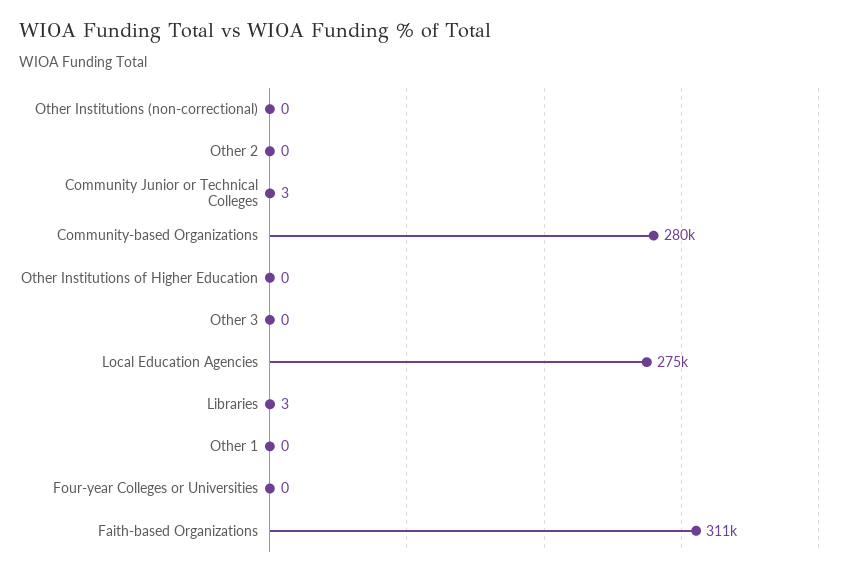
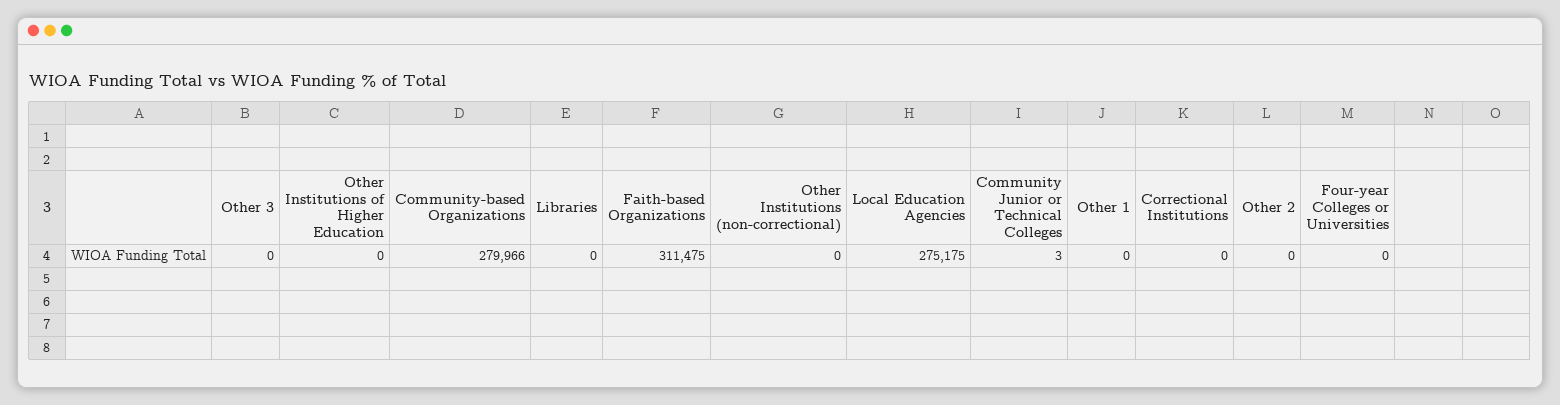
  {
    "Other Institutions (non-correctional)": 0,
    "Other 2": 0,
    "Community Junior or Technical Colleges": 3,
    "Community-based Organizations": 279966,
    "Other Institutions of Higher Education": 0,
    "Other 3": 0,
    "Local Education Agencies": 275175,
-   "Libraries": 3,
+   "Libraries": 0,
    "Other 1": 0,
    "Four-year Colleges or Universities": 0,
-   "Faith-based Organizations": 311475
+   "Faith-based Organizations": 311475,
+   "Correctional Institutions": 0
  }

